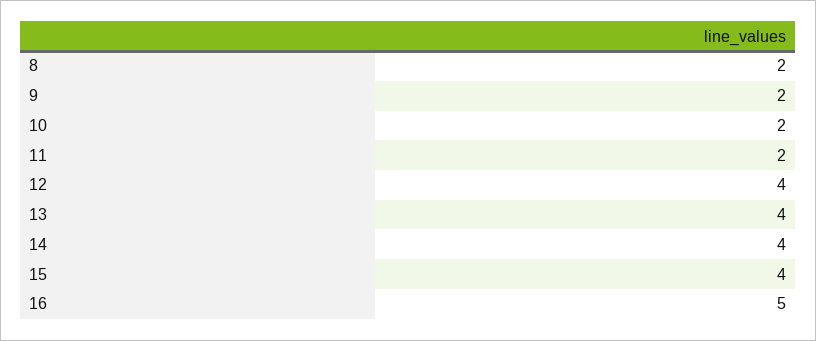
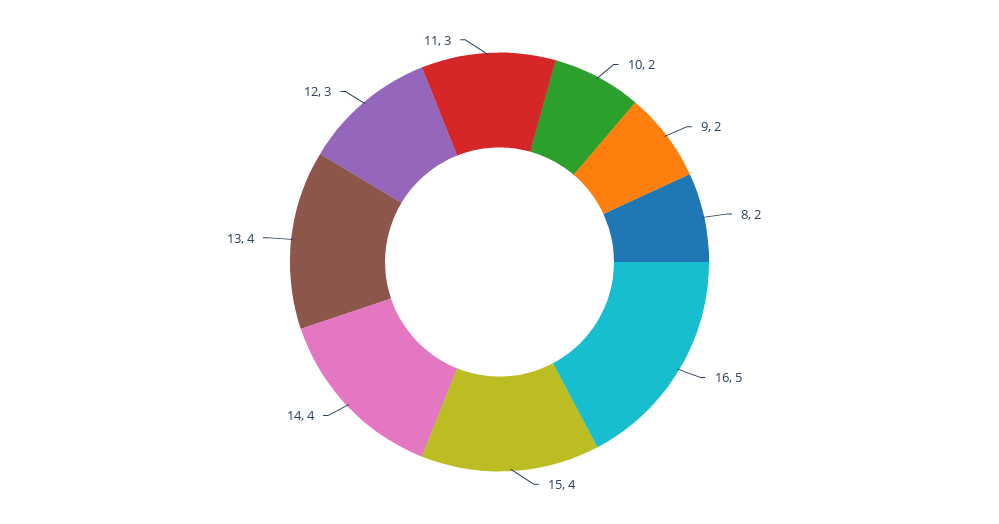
  {
    "8": 2,
    "9": 2,
    "10": 2,
-   "11": 2,
+   "11": 3,
-   "12": 4,
+   "12": 3,
    "13": 4,
    "14": 4,
    "15": 4,
    "16": 5
  }

